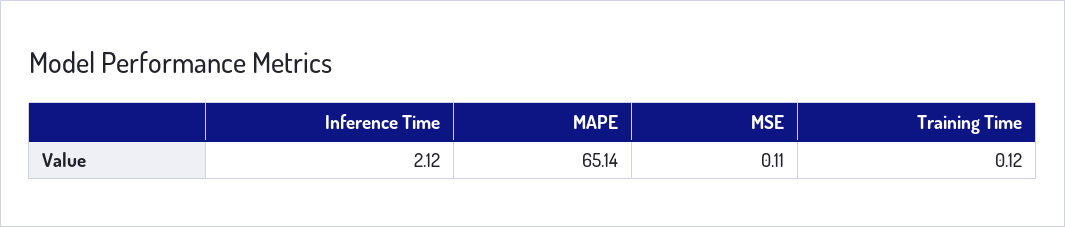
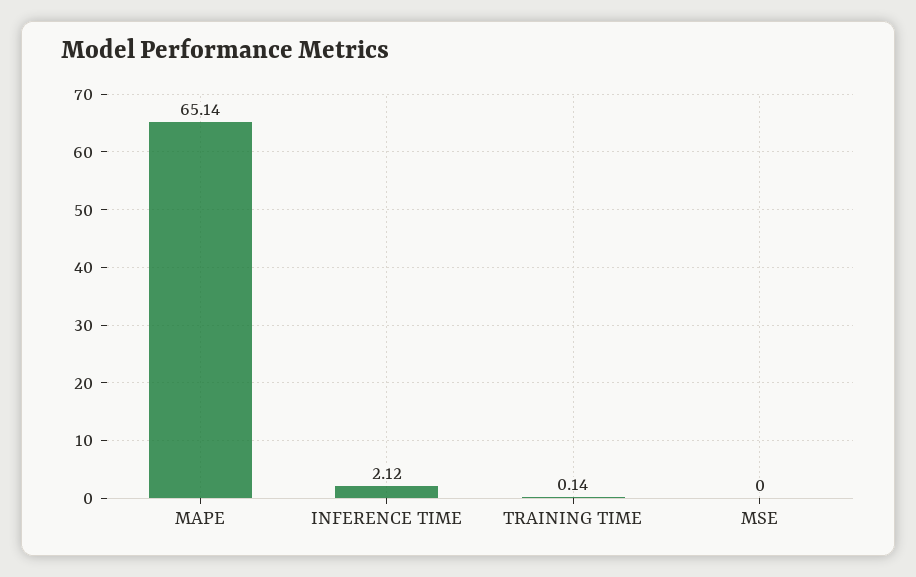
  {
    "Inference Time": 2.12,
    "MAPE": 65.14,
-   "MSE": 0.11,
+   "MSE": 0,
-   "Training Time": 0.12
+   "Training Time": 0.14
  }

